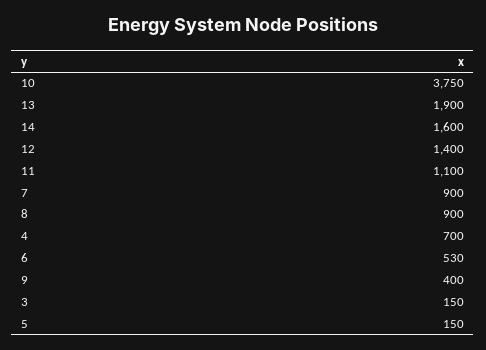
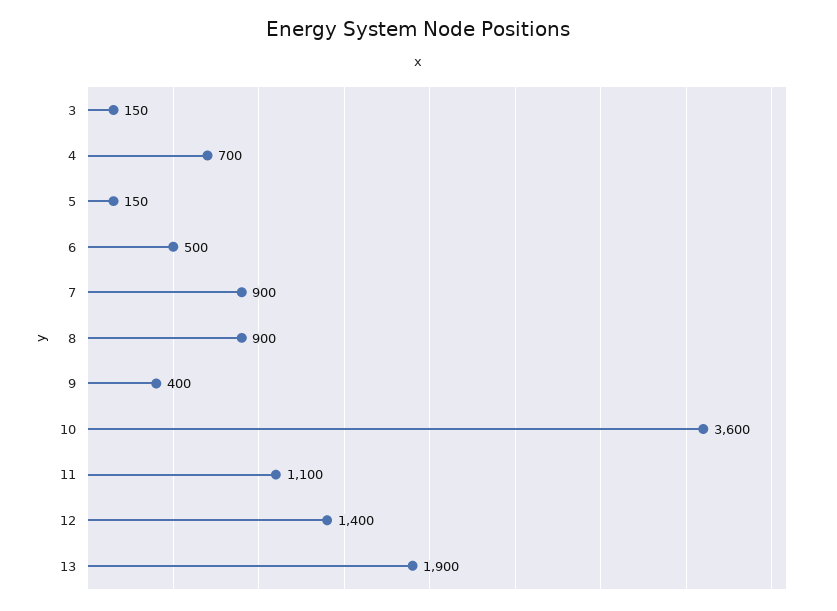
  {
-   "10": 3750,
+   "10": 3600,
    "13": 1900,
-   "14": 1600,
    "12": 1400,
    "11": 1100,
    "7": 900,
    "8": 900,
    "4": 700,
-   "6": 530,
+   "6": 500,
    "9": 400,
    "3": 150,
    "5": 150
  }

